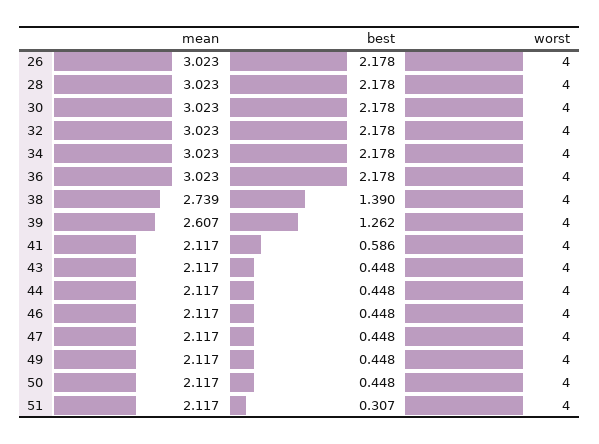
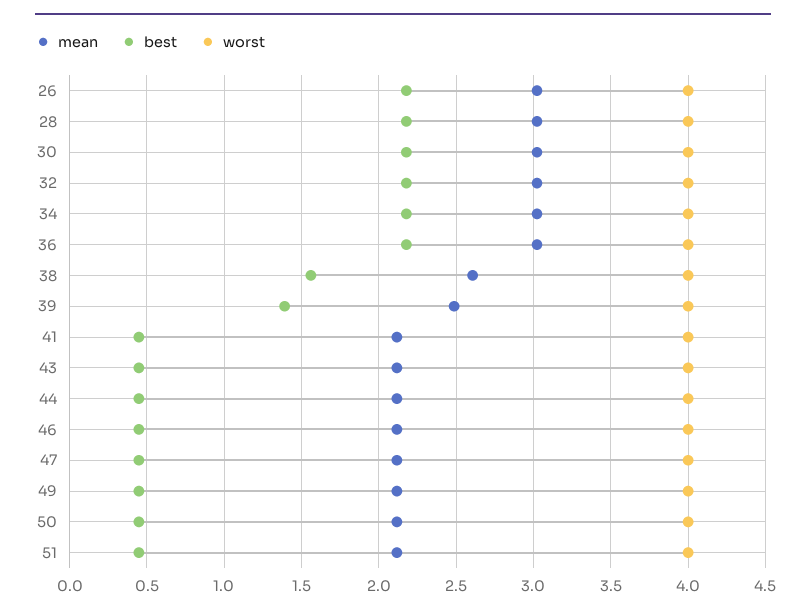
  {
    "mean": {
      "26": 3.023,
      "28": 3.023,
      "30": 3.023,
      "32": 3.023,
      "34": 3.023,
      "36": 3.023,
-     "38": 2.739,
+     "38": 2.6,
-     "39": 2.607,
+     "39": 2.5,
      "41": 2.117,
      "43": 2.117,
      "44": 2.117,
      "46": 2.117,
      "47": 2.117,
      "49": 2.117,
      "50": 2.117,
      "51": 2.117
    },
    "best": {
      "26": 2.178,
      "28": 2.178,
      "30": 2.178,
      "32": 2.178,
      "34": 2.178,
      "36": 2.178,
-     "38": 1.39,
+     "38": 1.55,
-     "39": 1.262,
+     "39": 1.4,
-     "41": 0.586,
+     "41": 0.45,
      "43": 0.448,
      "44": 0.448,
      "46": 0.448,
      "47": 0.448,
      "49": 0.448,
      "50": 0.448,
-     "51": 0.307
+     "51": 0.45
    },
    "worst": {
      "26": 4,
      "28": 4,
      "30": 4,
      "32": 4,
      "34": 4,
      "36": 4,
      "38": 4,
      "39": 4,
      "41": 4,
      "43": 4,
      "44": 4,
      "46": 4,
      "47": 4,
      "49": 4,
      "50": 4,
      "51": 4
    }
  }

